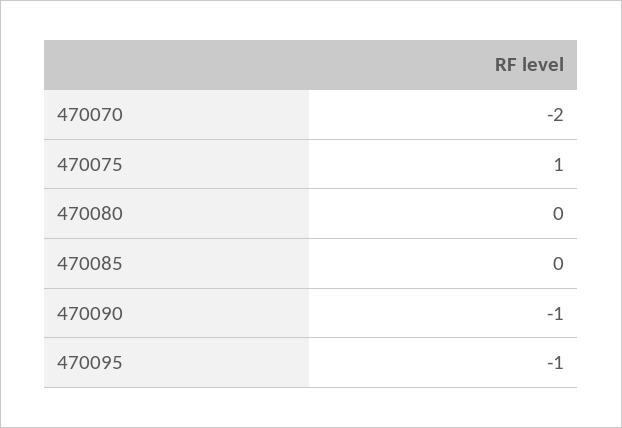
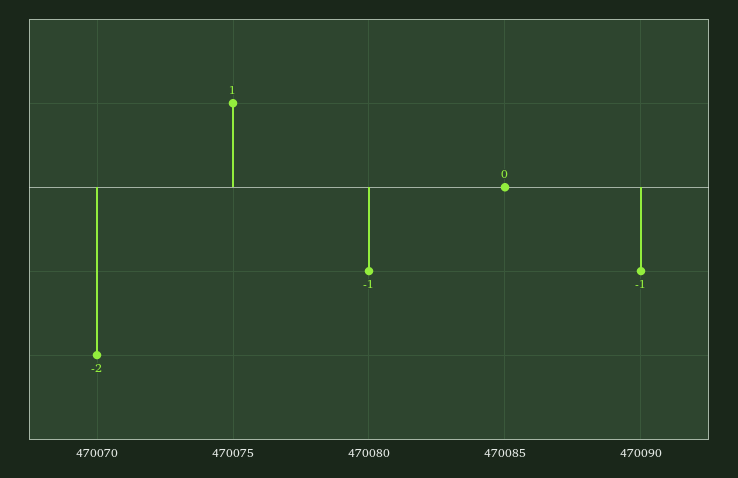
  {
    "470070": -2,
    "470075": 1,
-   "470080": 0,
+   "470080": -1,
    "470085": 0,
-   "470090": -1,
+   "470090": -1
-   "470095": -1
  }

